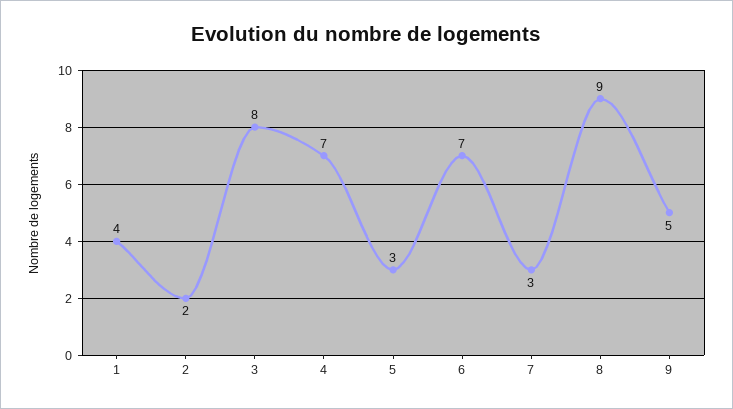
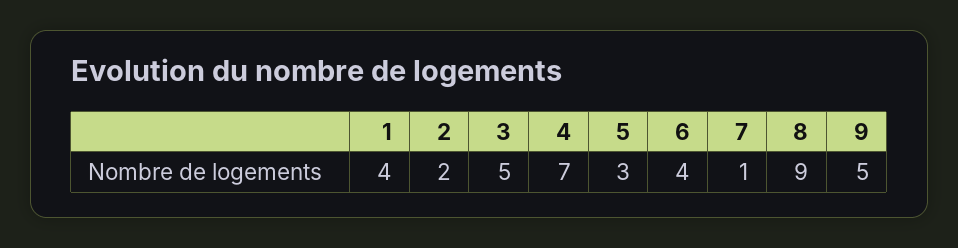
  {
    "1": 4,
    "2": 2,
-   "3": 8,
+   "3": 5,
    "4": 7,
    "5": 3,
-   "6": 7,
+   "6": 4,
-   "7": 3,
+   "7": 1,
    "8": 9,
    "9": 5
  }

